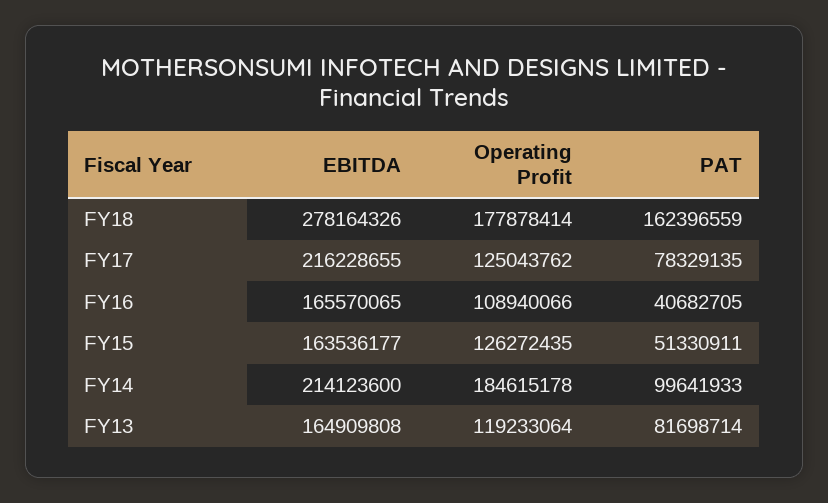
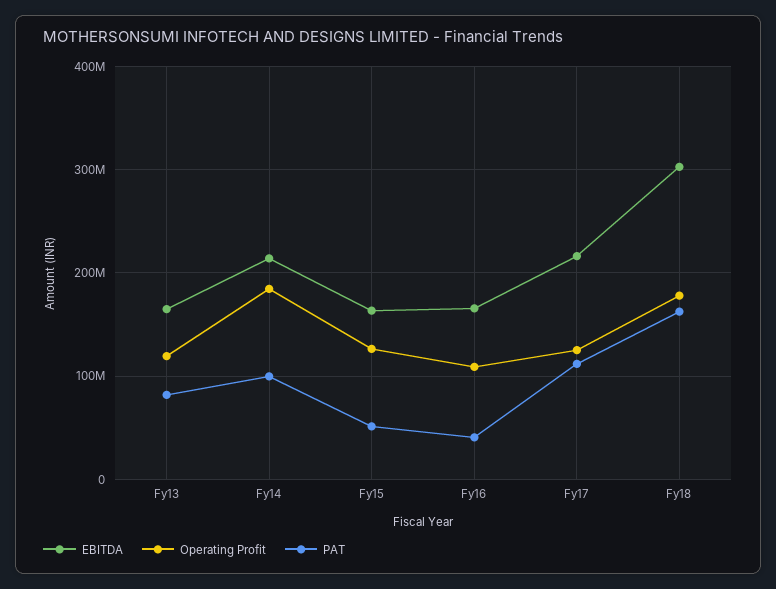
  {
    "EBITDA": {
-     "FY18": 278164326,
+     "FY18": 300000000,
      "FY17": 216228655,
      "FY16": 165570065,
      "FY15": 163536177,
      "FY14": 214123600,
      "FY13": 164909808
    },
    "Operating Profit": {
      "FY18": 177878414,
      "FY17": 125043762,
      "FY16": 108940066,
      "FY15": 126272435,
      "FY14": 184615178,
      "FY13": 119233064
    },
    "PAT": {
      "FY18": 162396559,
-     "FY17": 78329135,
+     "FY17": 110000000,
      "FY16": 40682705,
      "FY15": 51330911,
      "FY14": 99641933,
      "FY13": 81698714
    }
  }

